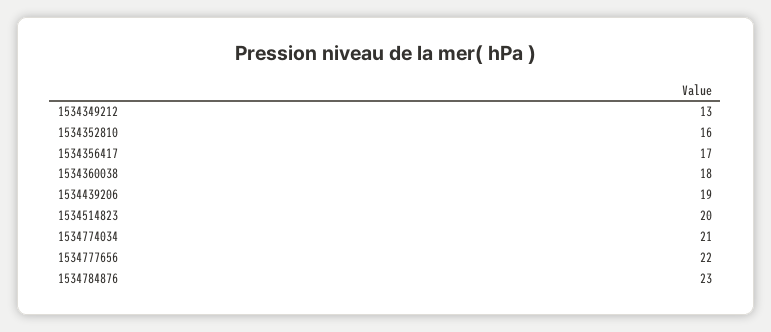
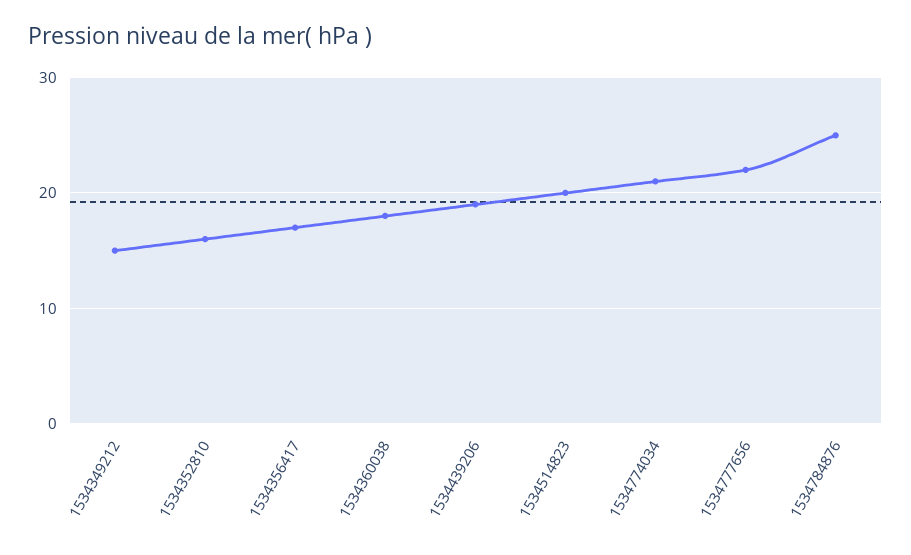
  {
-   "1534349212": 13,
+   "1534349212": 15,
    "1534352810": 16,
    "1534356417": 17,
    "1534360038": 18,
    "1534439206": 19,
    "1534514823": 20,
    "1534774034": 21,
    "1534777656": 22,
-   "1534784876": 23
+   "1534784876": 25
  }

